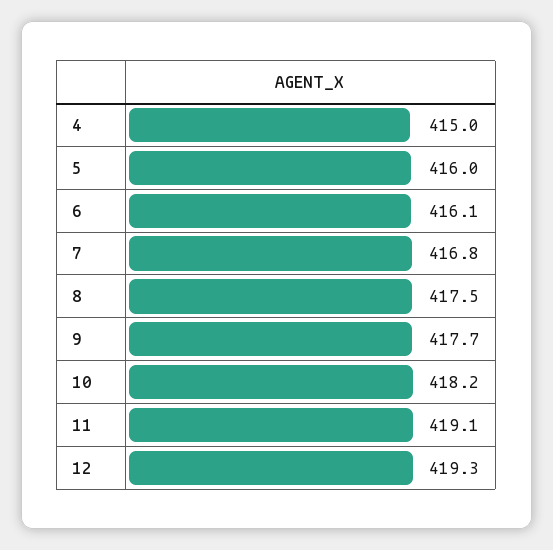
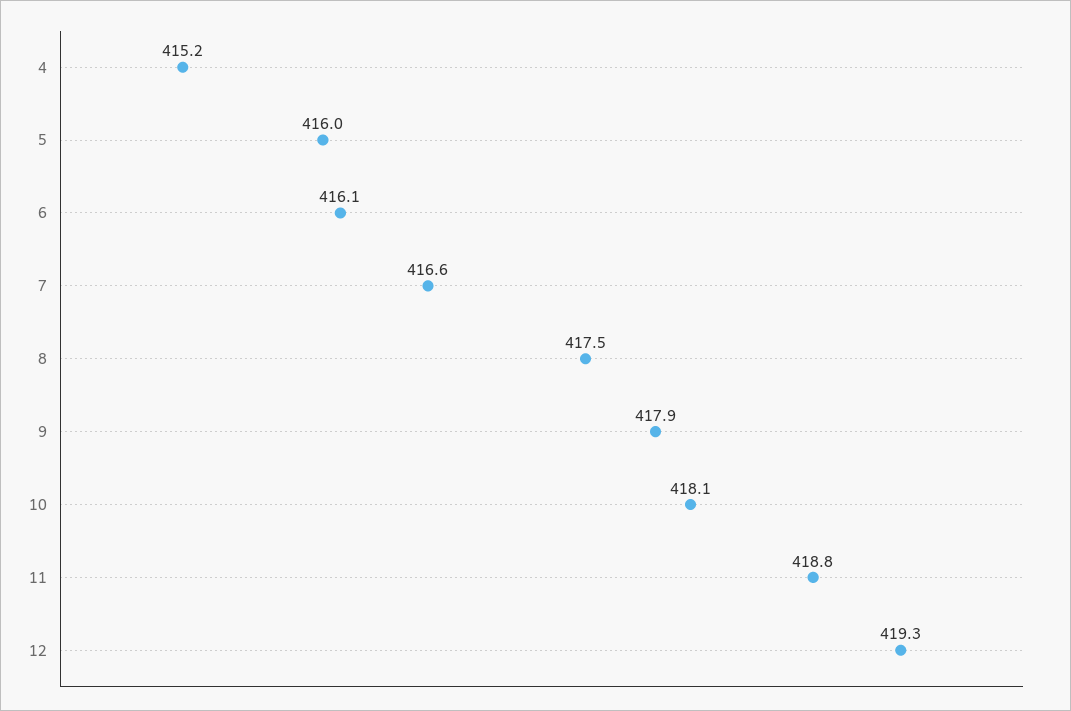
  {
-   "4": 415,
+   "4": 415.2,
    "5": 416,
    "6": 416.1,
-   "7": 416.8,
+   "7": 416.6,
    "8": 417.5,
-   "9": 417.7,
+   "9": 417.9,
-   "10": 418.2,
+   "10": 418.1,
-   "11": 419.1,
+   "11": 418.8,
    "12": 419.3
  }

